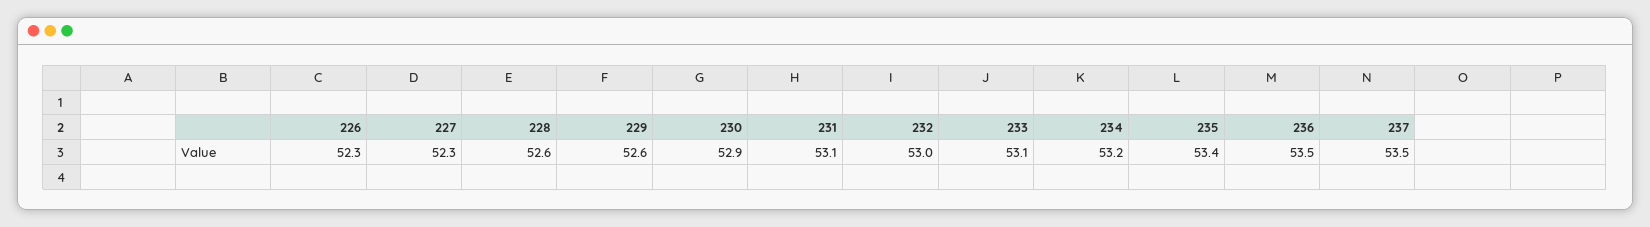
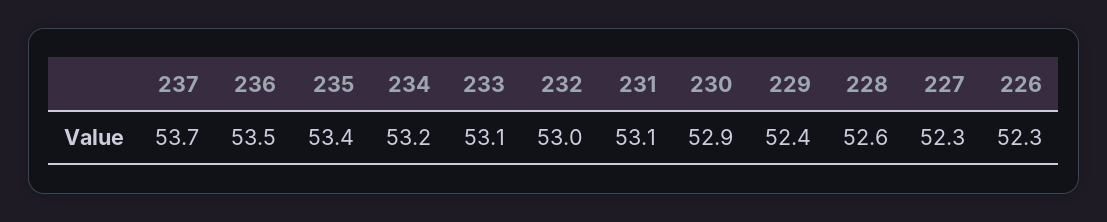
  {
    "226": 52.3,
    "227": 52.3,
    "228": 52.6,
-   "229": 52.6,
+   "229": 52.4,
    "230": 52.9,
    "231": 53.1,
    "232": 53,
    "233": 53.1,
    "234": 53.2,
    "235": 53.4,
    "236": 53.5,
-   "237": 53.5
+   "237": 53.7
  }

